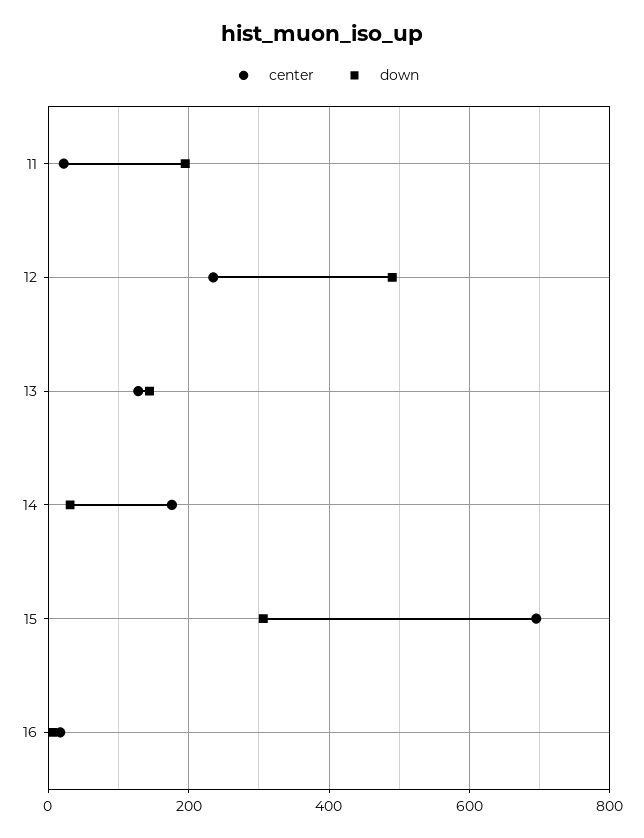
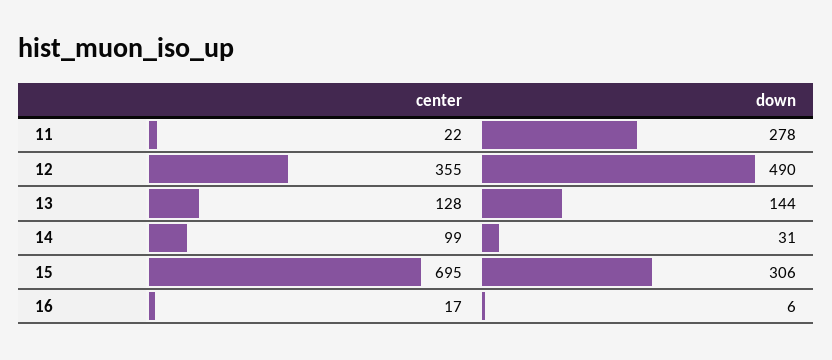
  {
    "center": {
      "11": 22,
-     "12": 240,
+     "12": 355,
      "13": 128,
-     "14": 180,
+     "14": 99,
      "15": 695,
      "16": 17
    },
    "down": {
-     "11": 200,
+     "11": 278,
      "12": 490,
      "13": 144,
      "14": 31,
      "15": 306,
      "16": 6
    }
  }

